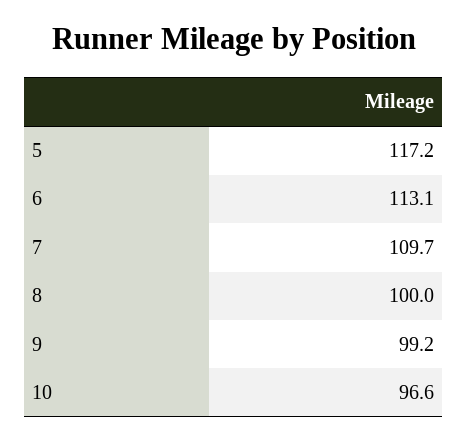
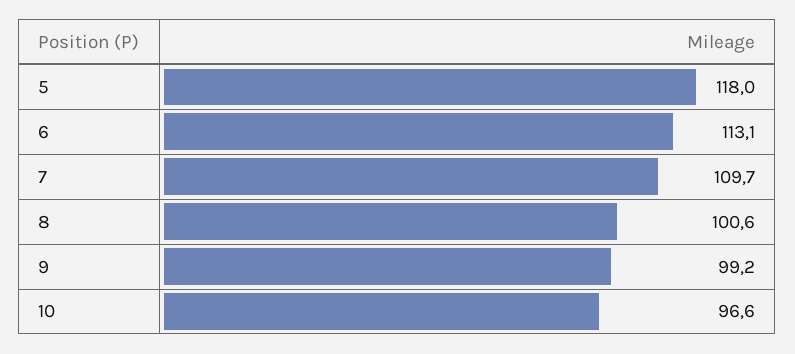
  {
-   "5": 117.2,
+   "5": 118,
    "6": 113.1,
    "7": 109.7,
-   "8": 100,
+   "8": 100.6,
    "9": 99.2,
    "10": 96.6
  }

